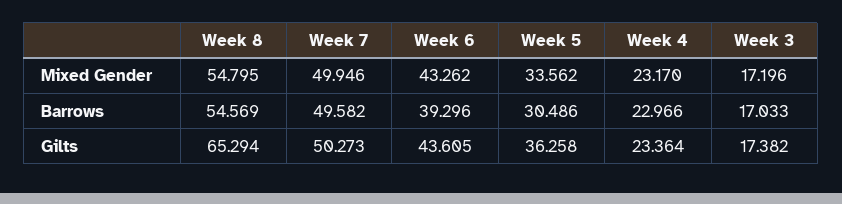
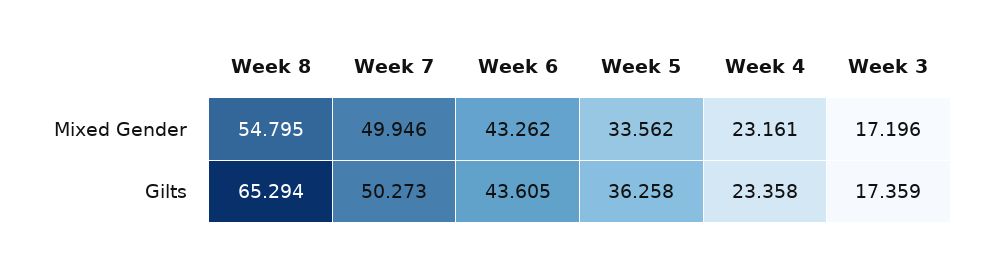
  {
    "Week 8": {
      "Mixed Gender": 54.795,
-     "Barrows": 54.569,
      "Gilts": 65.294
    },
    "Week 7": {
      "Mixed Gender": 49.946,
-     "Barrows": 49.582,
      "Gilts": 50.273
    },
    "Week 6": {
      "Mixed Gender": 43.262,
-     "Barrows": 39.296,
      "Gilts": 43.605
    },
    "Week 5": {
      "Mixed Gender": 33.562,
-     "Barrows": 30.486,
      "Gilts": 36.258
    },
    "Week 4": {
-     "Mixed Gender": 23.17,
+     "Mixed Gender": 23.161,
-     "Barrows": 22.966,
-     "Gilts": 23.364
+     "Gilts": 23.358
    },
    "Week 3": {
      "Mixed Gender": 17.196,
-     "Barrows": 17.033,
-     "Gilts": 17.382
+     "Gilts": 17.359
    }
  }

